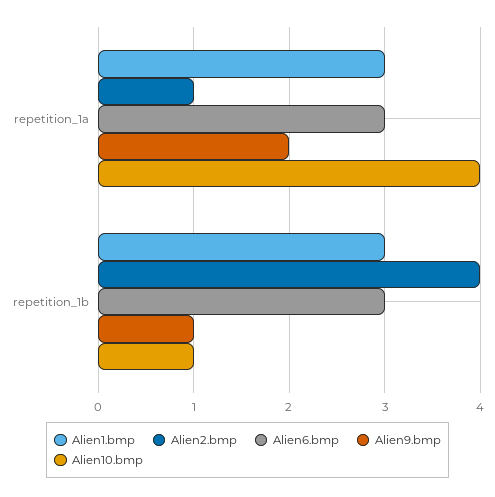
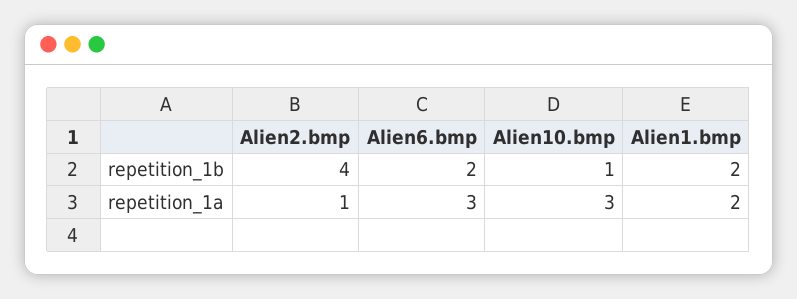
  {
    "Alien1.bmp": {
-     "repetition_1a": 3,
+     "repetition_1a": 2,
-     "repetition_1b": 3
+     "repetition_1b": 2
    },
    "Alien2.bmp": {
      "repetition_1a": 1,
      "repetition_1b": 4
    },
    "Alien6.bmp": {
      "repetition_1a": 3,
-     "repetition_1b": 3
+     "repetition_1b": 2
    },
-   "Alien9.bmp": {
-     "repetition_1a": 2,
-     "repetition_1b": 1
-   },
    "Alien10.bmp": {
-     "repetition_1a": 4,
+     "repetition_1a": 3,
      "repetition_1b": 1
    }
  }

